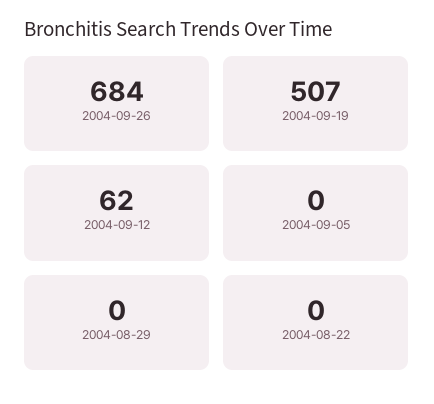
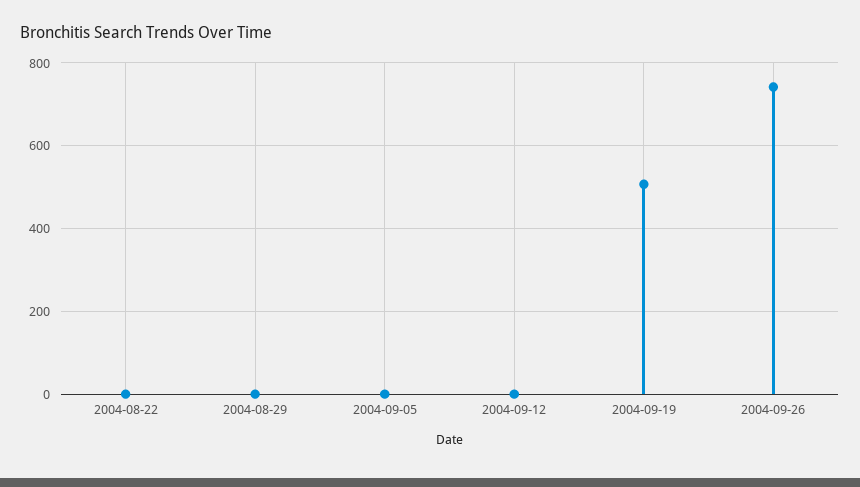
  {
-   "2004-09-26": 684,
+   "2004-09-26": 740,
    "2004-09-19": 507,
-   "2004-09-12": 62,
+   "2004-09-12": 0,
    "2004-09-05": 0,
    "2004-08-29": 0,
    "2004-08-22": 0
  }

